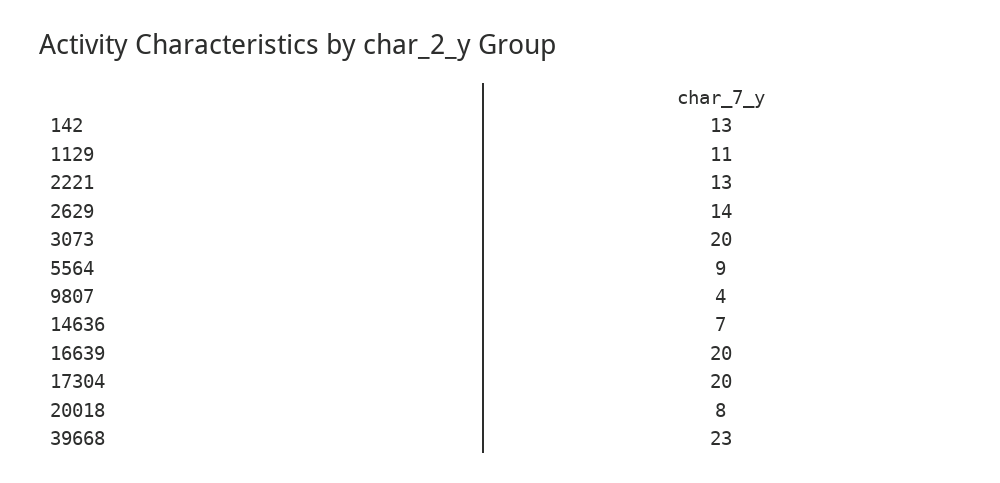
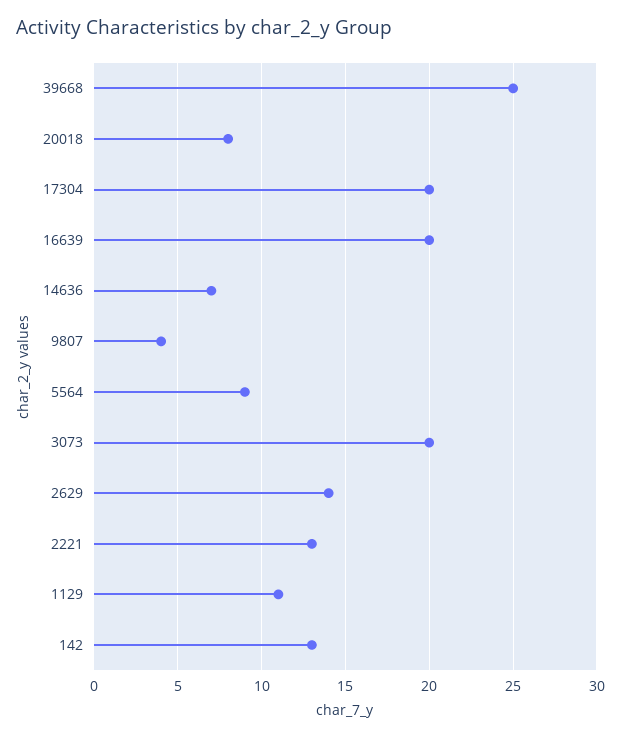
  {
    "142": 13,
    "1129": 11,
    "2221": 13,
    "2629": 14,
    "3073": 20,
    "5564": 9,
    "9807": 4,
    "14636": 7,
    "16639": 20,
    "17304": 20,
    "20018": 8,
-   "39668": 23
+   "39668": 25
  }

